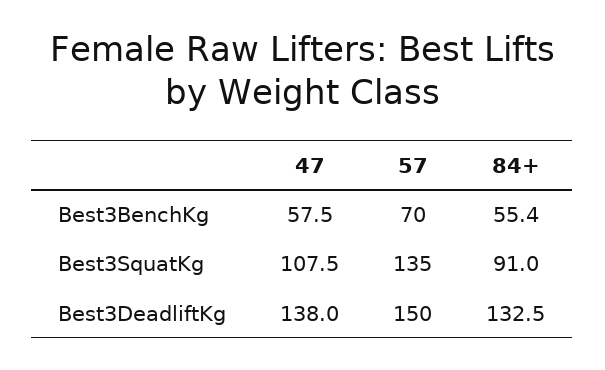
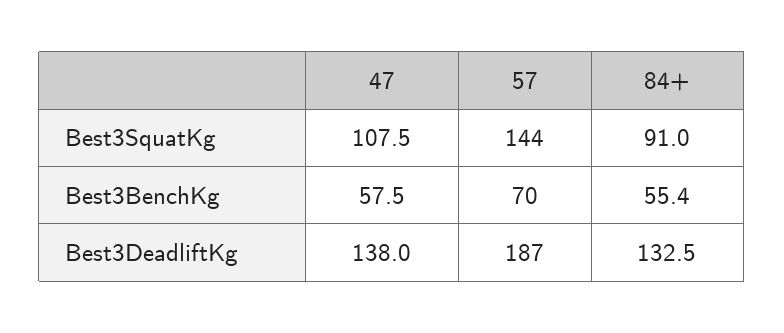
  {
    "47": {
      "Best3BenchKg": 57.5,
      "Best3SquatKg": 107.5,
      "Best3DeadliftKg": 138
    },
    "57": {
      "Best3BenchKg": 70,
-     "Best3SquatKg": 135,
+     "Best3SquatKg": 144,
-     "Best3DeadliftKg": 150
+     "Best3DeadliftKg": 187
    },
    "84+": {
      "Best3BenchKg": 55.4,
      "Best3SquatKg": 91,
      "Best3DeadliftKg": 132.5
    }
  }

